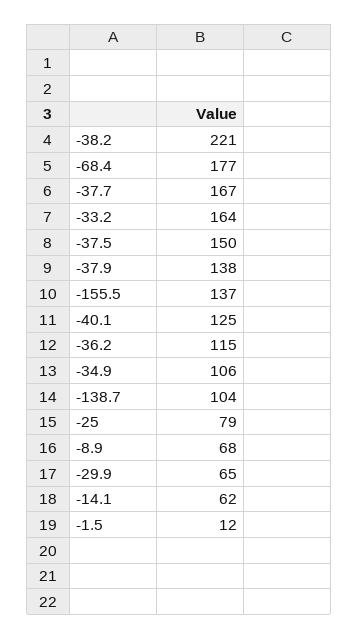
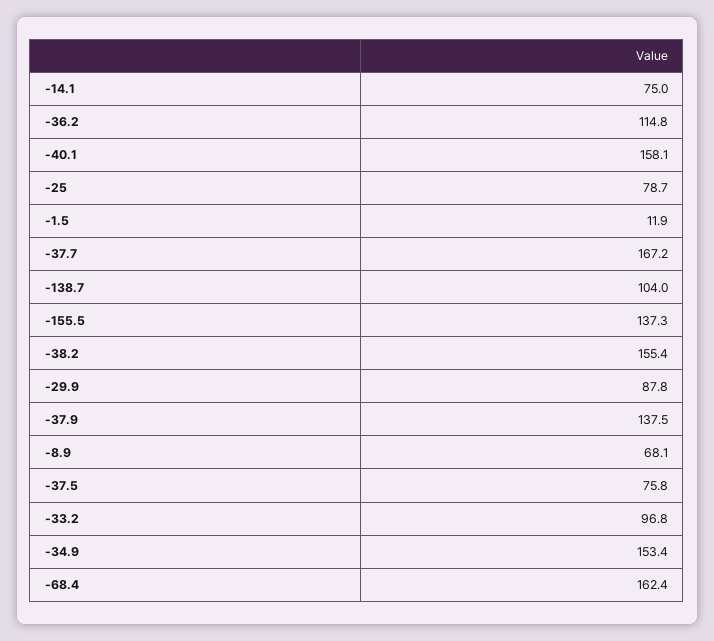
  {
-   "-38.2": 221,
+   "-38.2": 155.4,
-   "-68.4": 177,
+   "-68.4": 162.4,
    "-37.7": 167.2,
-   "-33.2": 164,
+   "-33.2": 96.8,
-   "-37.5": 150,
+   "-37.5": 75.8,
    "-37.9": 137.5,
    "-155.5": 137.3,
-   "-40.1": 125,
+   "-40.1": 158.1,
    "-36.2": 114.8,
-   "-34.9": 106,
+   "-34.9": 153.4,
    "-138.7": 104,
    "-25": 78.7,
    "-8.9": 68.1,
-   "-29.9": 65,
+   "-29.9": 87.8,
-   "-14.1": 62,
+   "-14.1": 75,
    "-1.5": 11.9
  }

